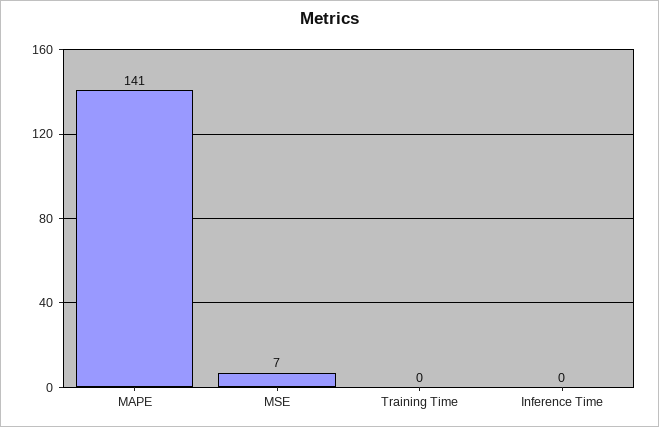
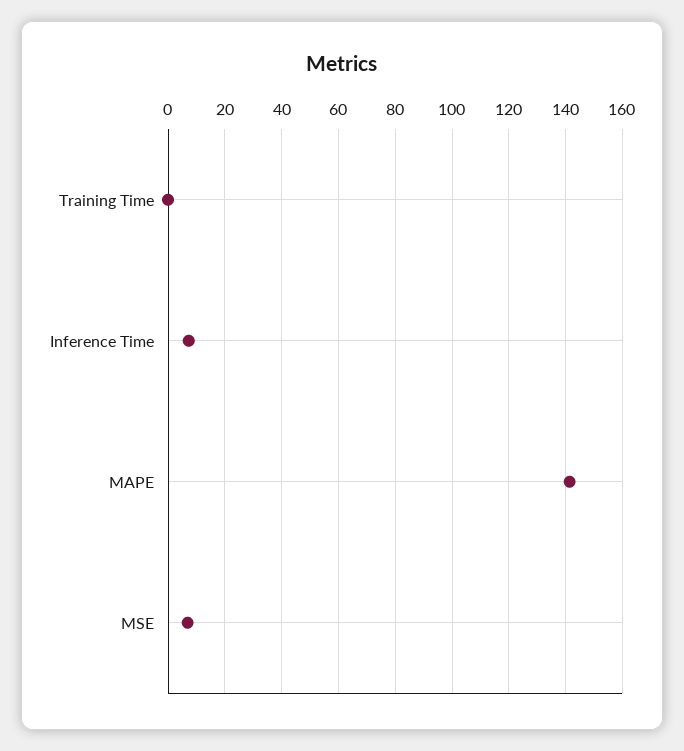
  {
    "MAPE": 141,
    "MSE": 7,
    "Training Time": 0,
-   "Inference Time": 0
+   "Inference Time": 7.5
  }

